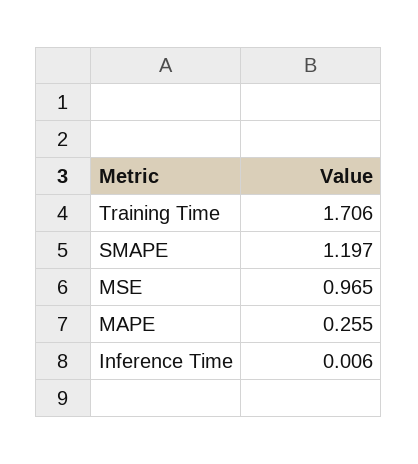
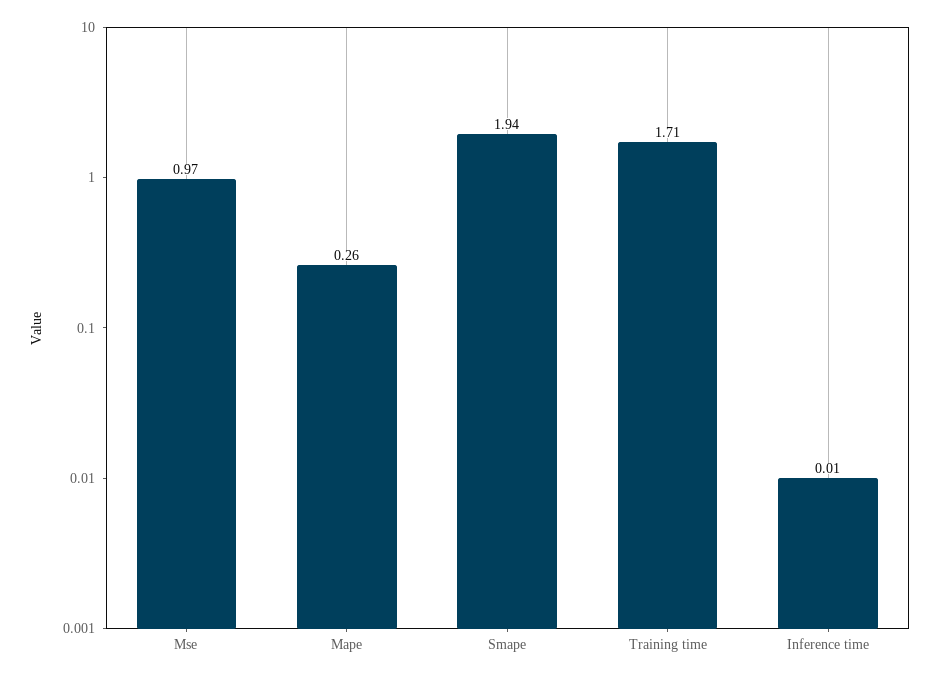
  {
    "Training Time": 1.706,
-   "SMAPE": 1.197,
+   "SMAPE": 1.94,
    "MSE": 0.965,
    "MAPE": 0.255,
    "Inference Time": 0.006
  }

